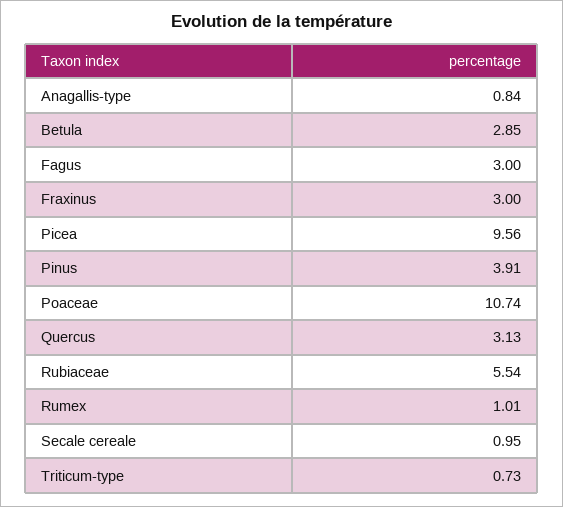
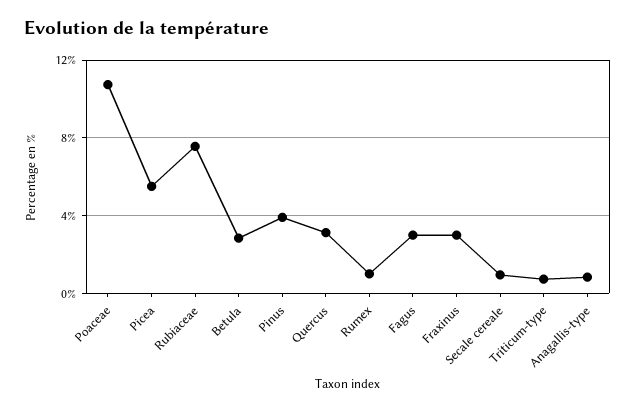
  {
    "Anagallis-type": 0.84,
    "Betula": 2.85,
    "Fagus": 3,
    "Fraxinus": 3,
-   "Picea": 9.56,
+   "Picea": 5.5,
    "Pinus": 3.91,
    "Poaceae": 10.74,
    "Quercus": 3.13,
-   "Rubiaceae": 5.54,
+   "Rubiaceae": 7.5,
    "Rumex": 1.01,
    "Secale cereale": 0.95,
    "Triticum-type": 0.73
  }

